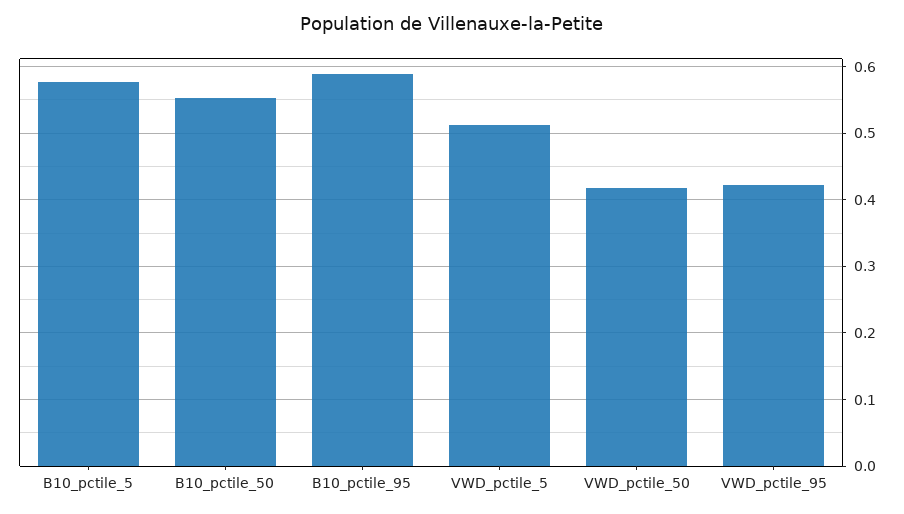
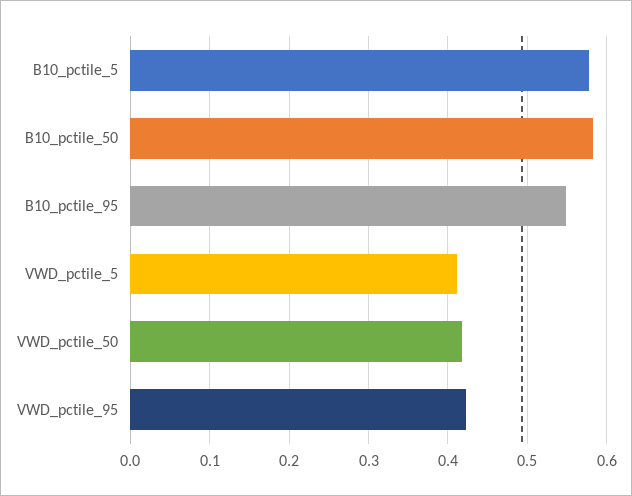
  {
    "B10_pctile_5": 0.58,
-   "B10_pctile_50": 0.55,
+   "B10_pctile_50": 0.58,
-   "B10_pctile_95": 0.59,
+   "B10_pctile_95": 0.55,
-   "VWD_pctile_5": 0.51,
+   "VWD_pctile_5": 0.41,
    "VWD_pctile_50": 0.42,
    "VWD_pctile_95": 0.42
  }

